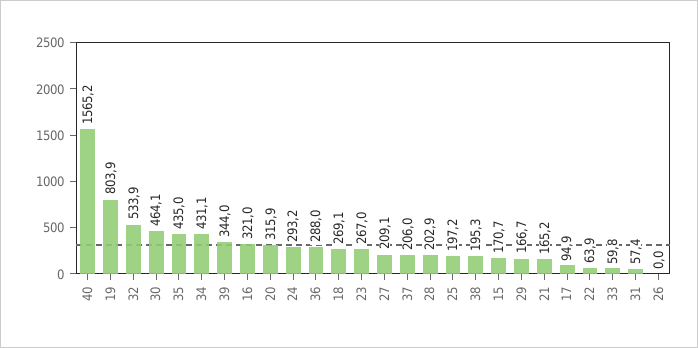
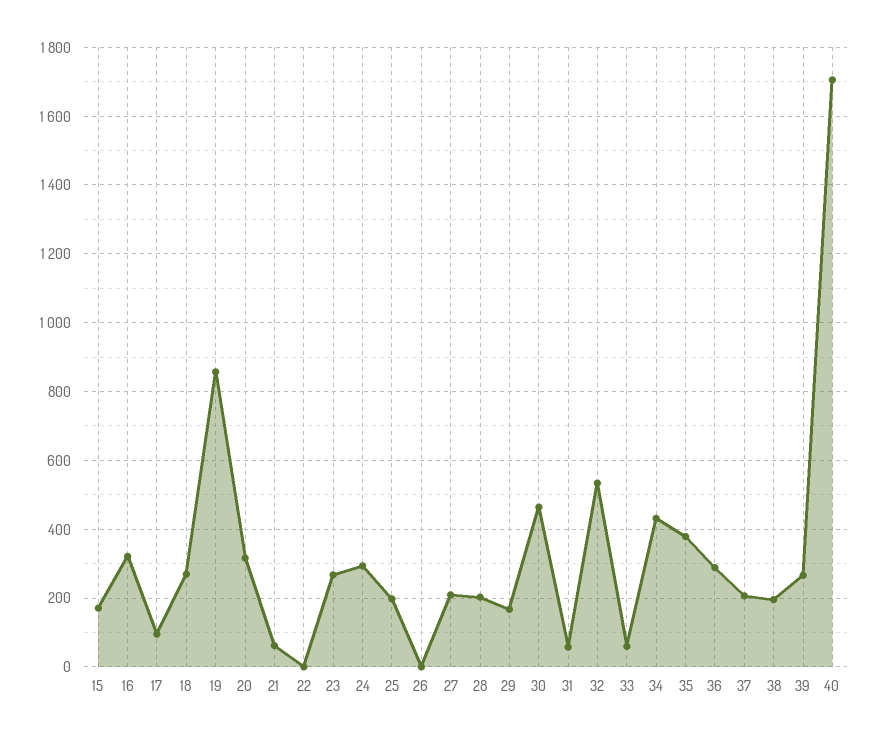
  {
-   "40": 1565.2,
+   "40": 1700,
-   "19": 803.9,
+   "19": 860,
    "32": 533.9,
    "30": 464.1,
-   "35": 435,
+   "35": 380,
    "34": 431.1,
-   "39": 344,
+   "39": 260,
    "16": 321,
    "20": 315.9,
    "24": 293.2,
    "36": 288,
    "18": 269.1,
    "23": 267,
    "27": 209.1,
    "37": 206,
    "28": 202.9,
    "25": 197.2,
    "38": 195.3,
    "15": 170.7,
    "29": 166.7,
-   "21": 165.2,
+   "21": 60,
    "17": 94.9,
-   "22": 63.9,
+   "22": 0,
    "33": 59.8,
    "31": 57.4,
    "26": 0
  }

